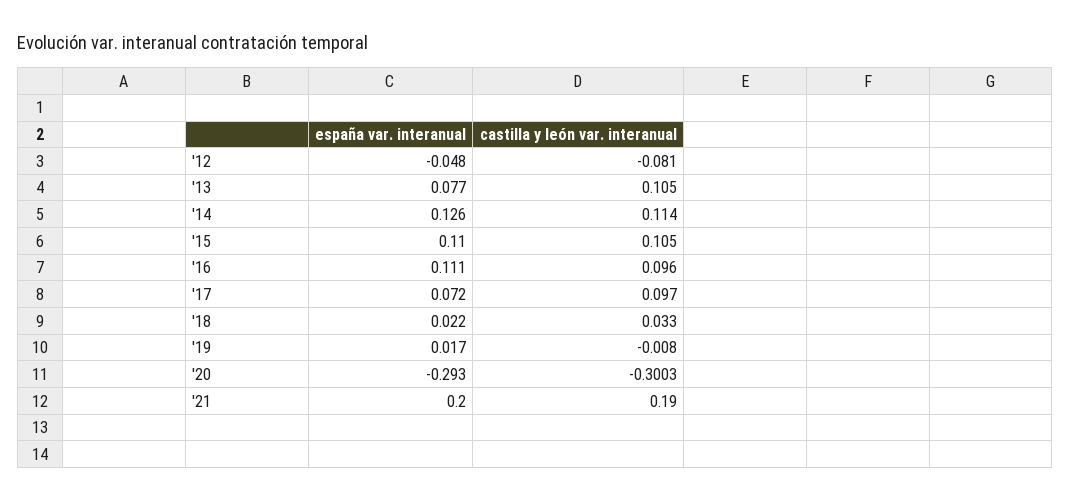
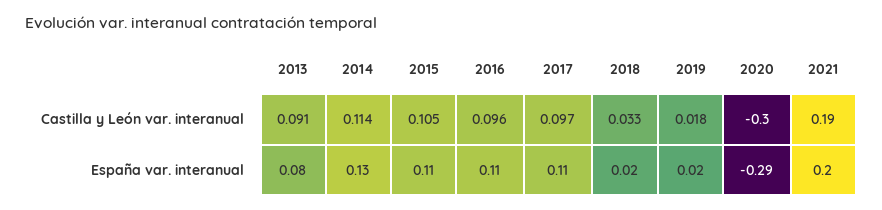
  {
    "españa var. interanual": {
-     "'12": -0.048,
      "'13": 0.077,
      "'14": 0.126,
      "'15": 0.11,
      "'16": 0.111,
-     "'17": 0.072,
+     "'17": 0.11,
      "'18": 0.022,
      "'19": 0.017,
      "'20": -0.293,
      "'21": 0.2
    },
    "castilla y león var. interanual": {
-     "'12": -0.081,
-     "'13": 0.105,
+     "'13": 0.091,
      "'14": 0.114,
      "'15": 0.105,
      "'16": 0.096,
      "'17": 0.097,
      "'18": 0.033,
-     "'19": -0.008,
+     "'19": 0.018,
      "'20": -0.3003,
      "'21": 0.19
    }
  }

